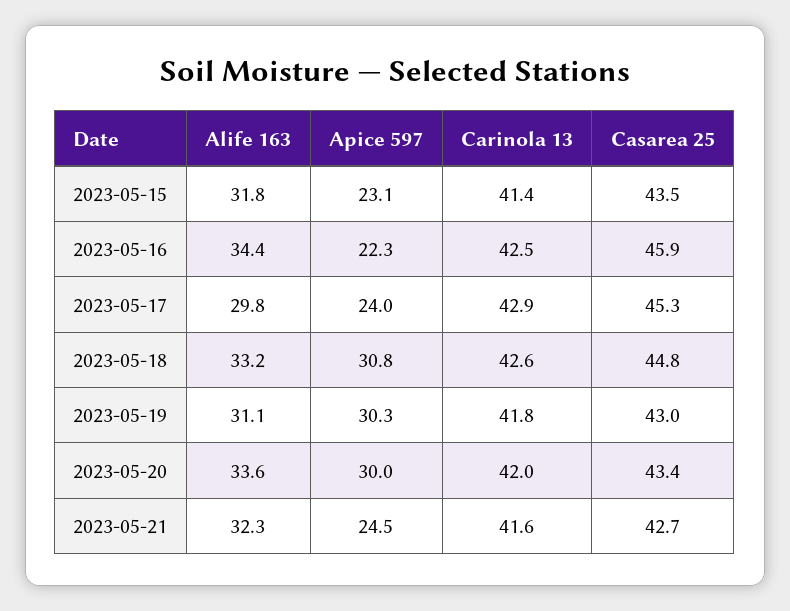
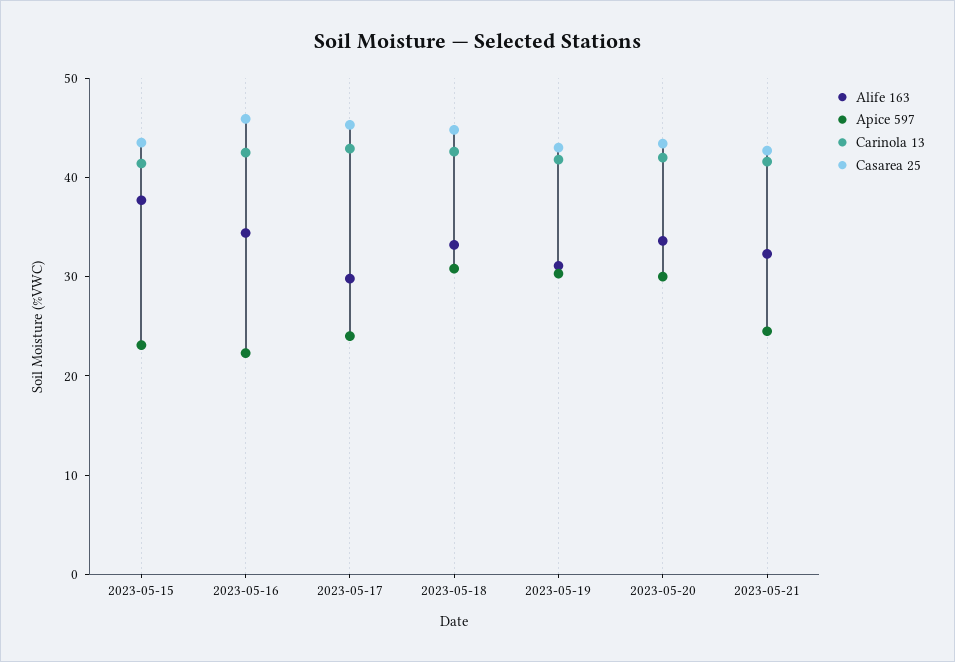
  {
    "Alife 163": {
-     "2023-05-15": 31.8,
+     "2023-05-15": 38,
      "2023-05-16": 34.4,
      "2023-05-17": 29.8,
      "2023-05-18": 33.2,
      "2023-05-19": 31.1,
      "2023-05-20": 33.6,
      "2023-05-21": 32.3
    },
    "Apice 597": {
      "2023-05-15": 23.1,
      "2023-05-16": 22.3,
      "2023-05-17": 24,
      "2023-05-18": 30.8,
      "2023-05-19": 30.3,
      "2023-05-20": 30,
      "2023-05-21": 24.5
    },
    "Carinola 13": {
      "2023-05-15": 41.4,
      "2023-05-16": 42.5,
      "2023-05-17": 42.9,
      "2023-05-18": 42.6,
      "2023-05-19": 41.8,
      "2023-05-20": 42,
      "2023-05-21": 41.6
    },
    "Casarea 25": {
      "2023-05-15": 43.5,
      "2023-05-16": 45.9,
      "2023-05-17": 45.3,
      "2023-05-18": 44.8,
      "2023-05-19": 43,
      "2023-05-20": 43.4,
      "2023-05-21": 42.7
    }
  }

